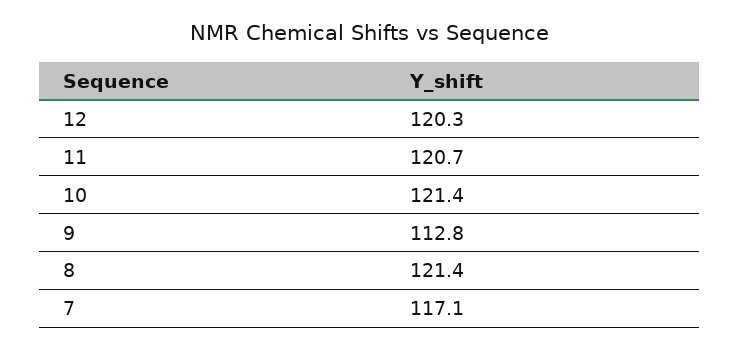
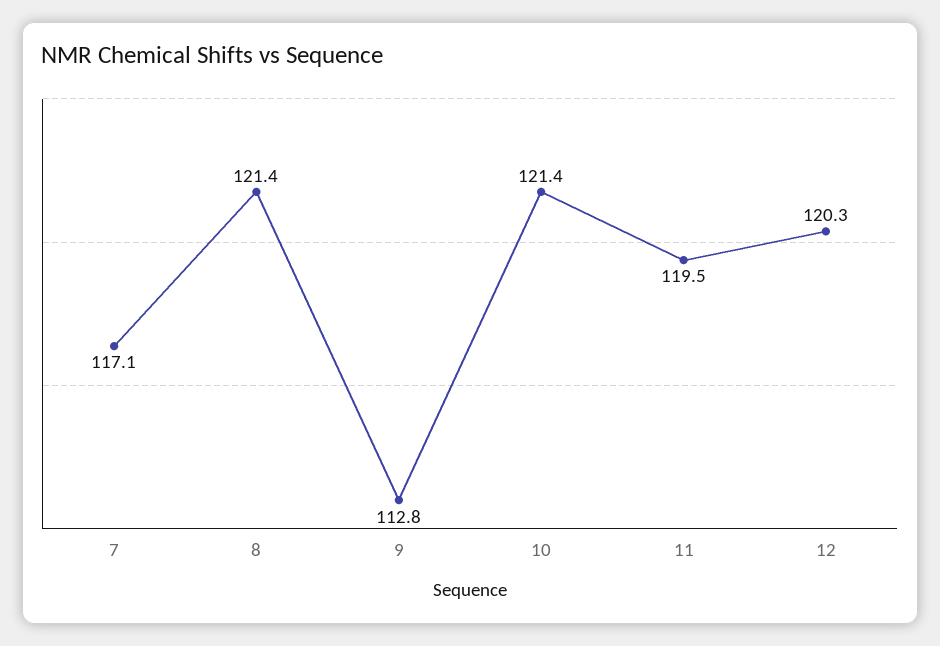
  {
    "12": 120.3,
-   "11": 120.7,
+   "11": 119.5,
    "10": 121.4,
    "9": 112.8,
    "8": 121.4,
    "7": 117.1
  }

